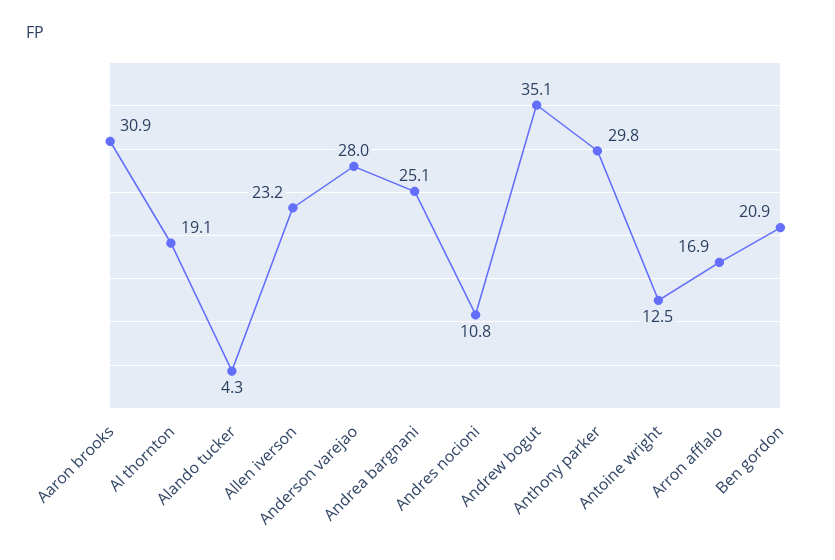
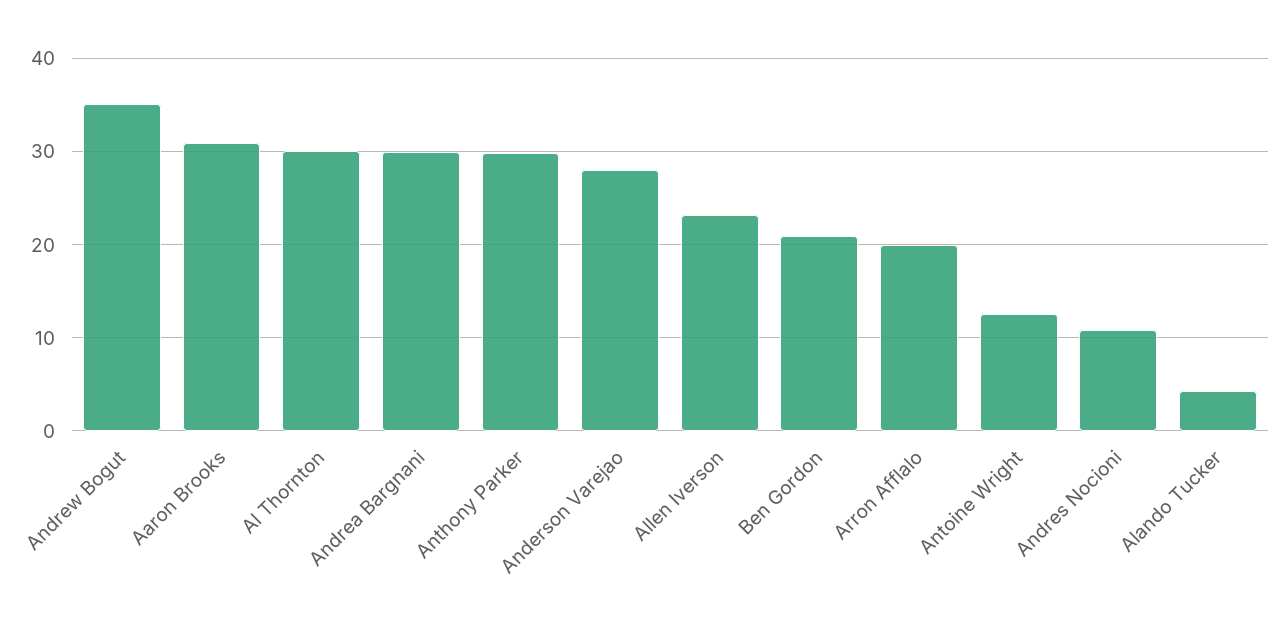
  {
    "Aaron brooks": 30.9,
-   "Al thornton": 19.1,
+   "Al thornton": 30,
    "Alando tucker": 4.3,
    "Allen iverson": 23.2,
    "Anderson varejao": 28,
-   "Andrea bargnani": 25.1,
+   "Andrea bargnani": 30,
    "Andres nocioni": 10.8,
    "Andrew bogut": 35.1,
    "Anthony parker": 29.8,
    "Antoine wright": 12.5,
-   "Arron afflalo": 16.9,
+   "Arron afflalo": 20,
    "Ben gordon": 20.9
  }

